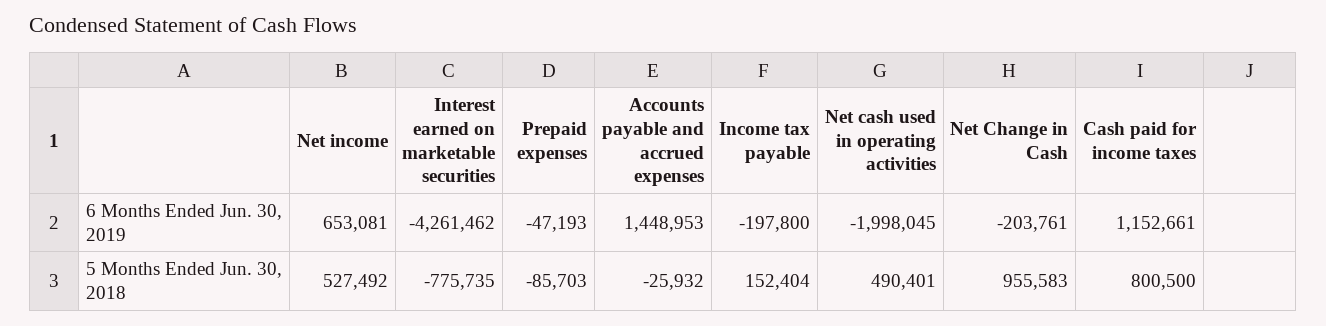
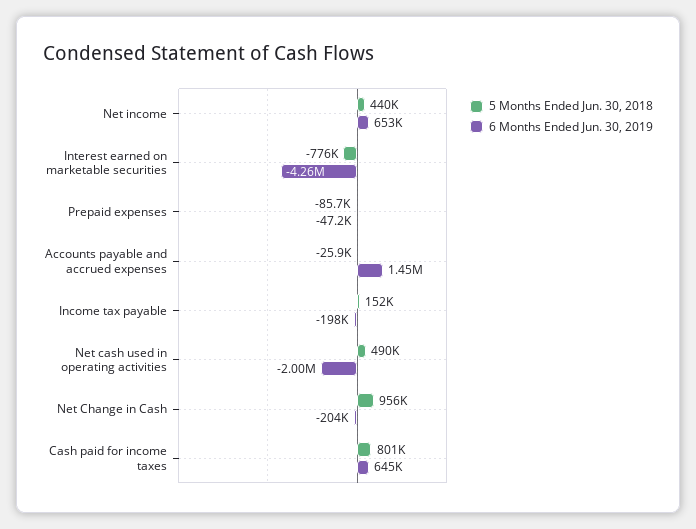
  {
    "6 Months Ended Jun. 30, 2019": {
      "Net income": 653081,
      "Interest earned on marketable securities": -4261462,
      "Prepaid expenses": -47193,
      "Accounts payable and accrued expenses": 1448953,
      "Income tax payable": -197800,
      "Net cash used in operating activities": -1998045,
      "Net Change in Cash": -203761,
-     "Cash paid for income taxes": 1152661
+     "Cash paid for income taxes": 645000
    },
    "5 Months Ended Jun. 30, 2018": {
-     "Net income": 527492,
+     "Net income": 440000,
      "Interest earned on marketable securities": -775735,
      "Prepaid expenses": -85703,
      "Accounts payable and accrued expenses": -25932,
      "Income tax payable": 152404,
      "Net cash used in operating activities": 490401,
      "Net Change in Cash": 955583,
      "Cash paid for income taxes": 800500
    }
  }

